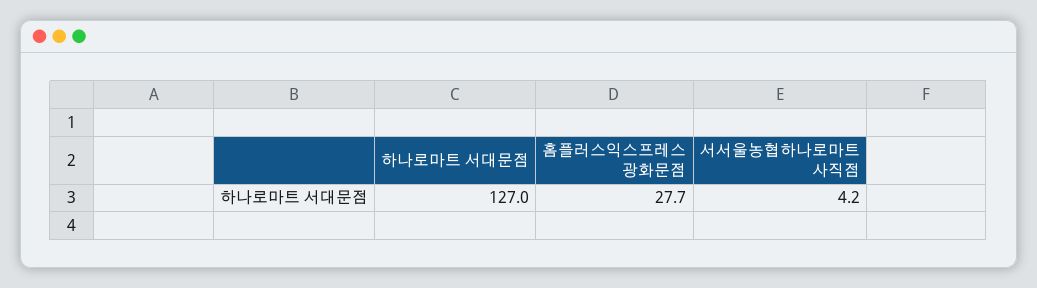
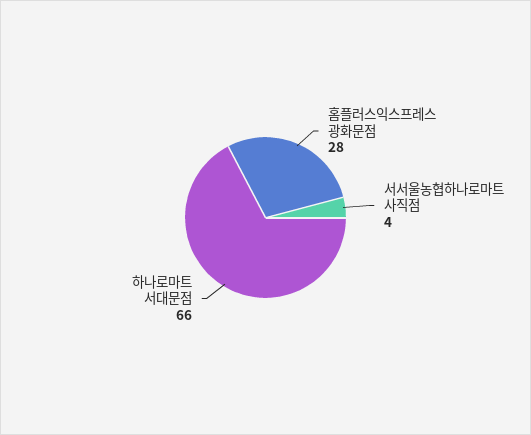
  {
-   "하나로마트 서대문점": 127,
+   "하나로마트 서대문점": 66,
    "홈플러스익스프레스 광화문점": 27.7,
    "서서울농협하나로마트 사직점": 4.2
  }

